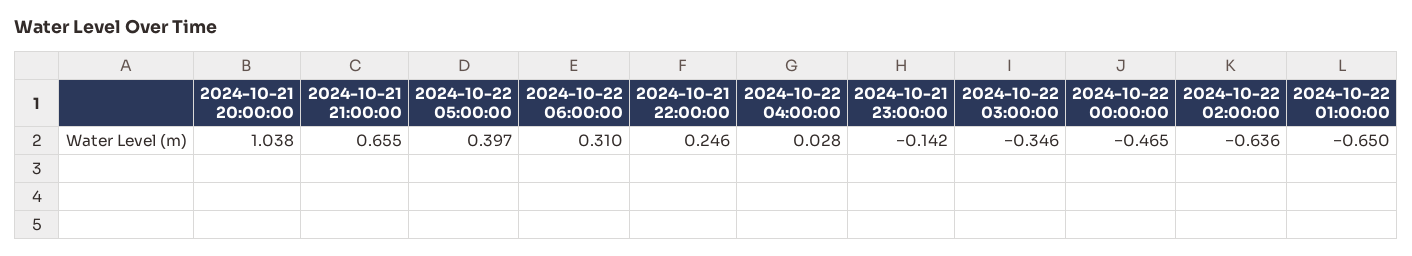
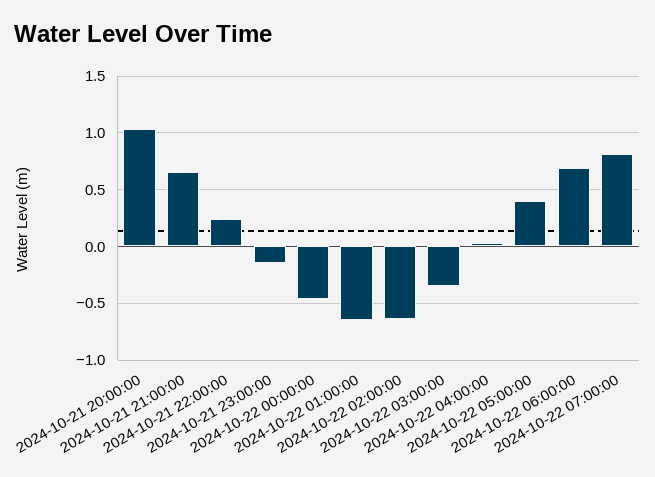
  {
    "2024-10-21 20:00:00": 1.038,
    "2024-10-21 21:00:00": 0.655,
    "2024-10-22 05:00:00": 0.397,
-   "2024-10-22 06:00:00": 0.31,
+   "2024-10-22 06:00:00": 0.7,
    "2024-10-21 22:00:00": 0.246,
    "2024-10-22 04:00:00": 0.028,
    "2024-10-21 23:00:00": -0.142,
    "2024-10-22 03:00:00": -0.346,
    "2024-10-22 00:00:00": -0.465,
    "2024-10-22 02:00:00": -0.636,
-   "2024-10-22 01:00:00": -0.65
+   "2024-10-22 01:00:00": -0.65,
+   "2024-10-22 07:00:00": 0.8
  }

